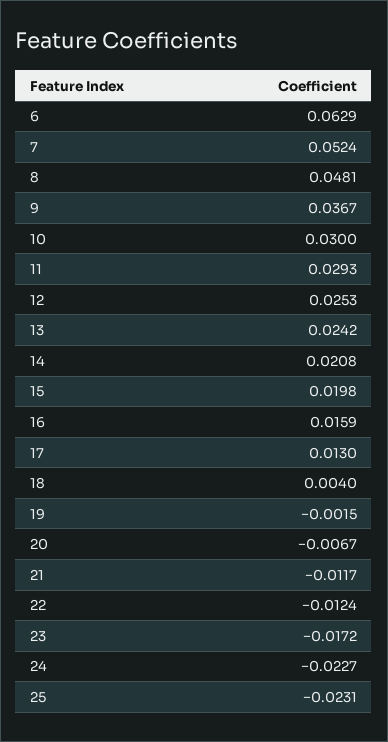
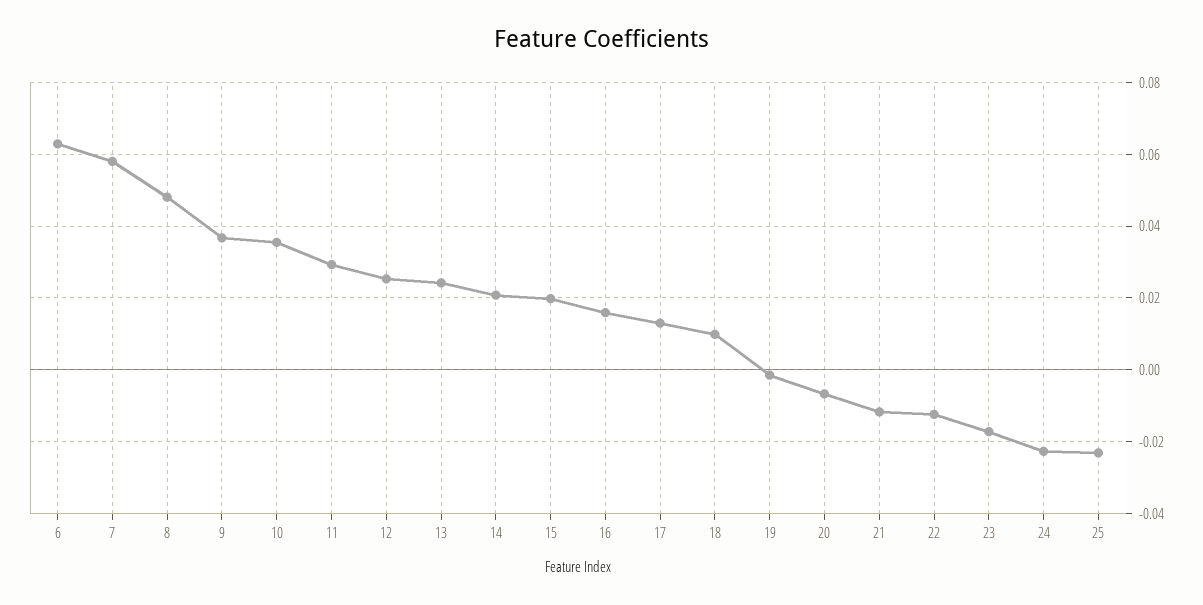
  {
    "6": 0.0629,
-   "7": 0.0524,
+   "7": 0.058,
    "8": 0.0481,
    "9": 0.0367,
-   "10": 0.03,
+   "10": 0.036,
    "11": 0.0293,
    "12": 0.0253,
    "13": 0.0242,
    "14": 0.0208,
    "15": 0.0198,
    "16": 0.0159,
    "17": 0.013,
-   "18": 0.004,
+   "18": 0.01,
    "19": -0.0015,
    "20": -0.0067,
    "21": -0.0117,
    "22": -0.0124,
    "23": -0.0172,
    "24": -0.0227,
    "25": -0.0231
  }

